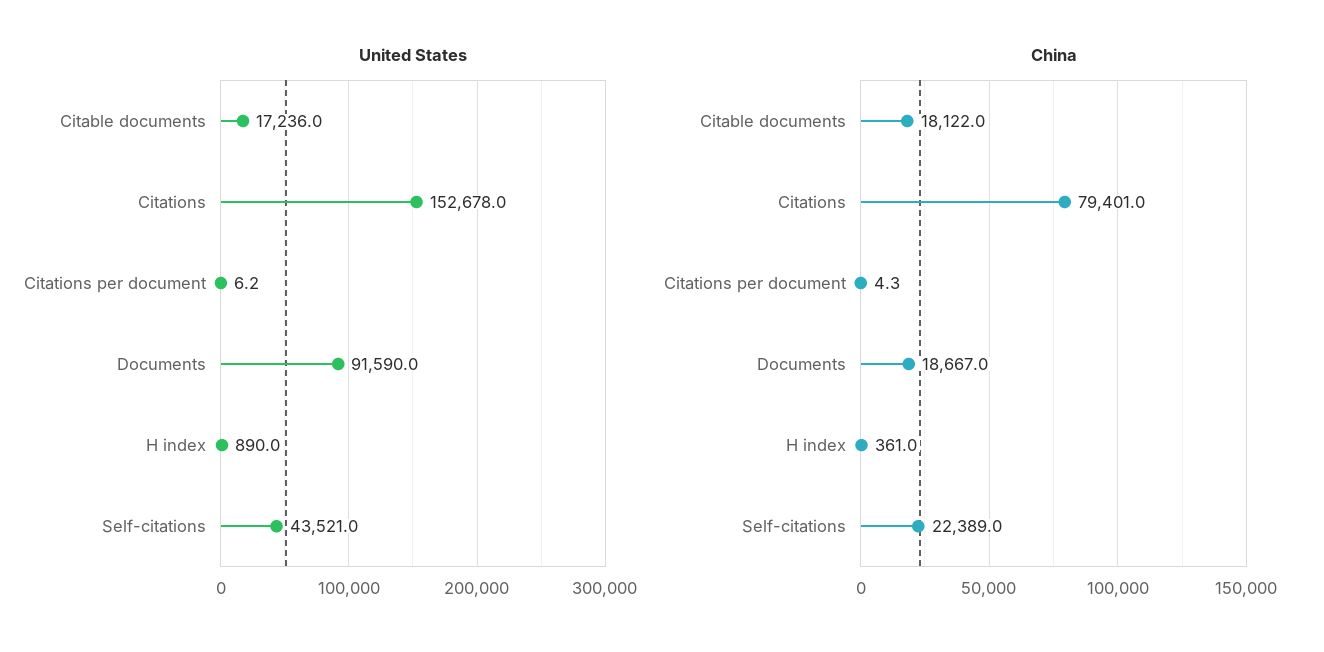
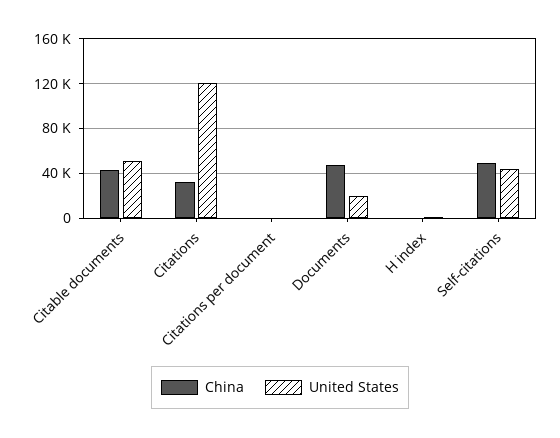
  {
    "United States": {
-     "Citable documents": 17236,
+     "Citable documents": 50000,
-     "Citations": 152678,
+     "Citations": 120000,
      "Citations per document": 6.2,
-     "Documents": 91590,
+     "Documents": 20000,
      "H index": 890,
      "Self-citations": 43521
    },
    "China": {
-     "Citable documents": 18122,
+     "Citable documents": 40000,
-     "Citations": 79401,
+     "Citations": 30000,
      "Citations per document": 4.3,
-     "Documents": 18667,
+     "Documents": 50000,
      "H index": 361,
-     "Self-citations": 22389
+     "Self-citations": 50000
    }
  }

